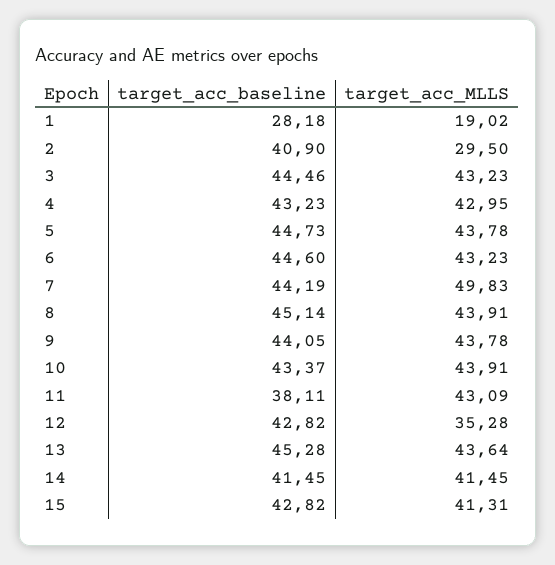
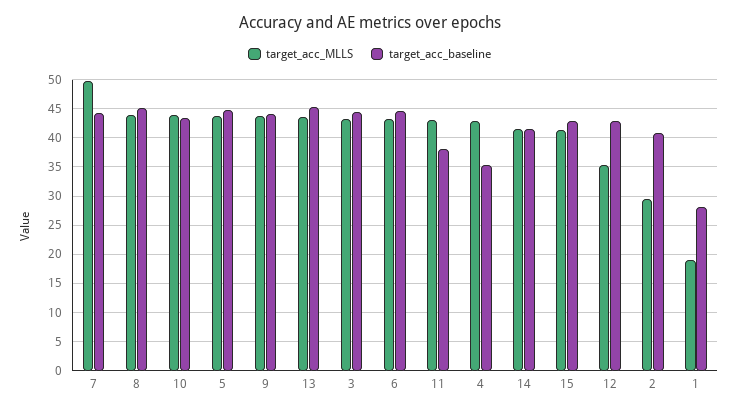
  {
    "target_acc_baseline": {
      "1": 28.18,
      "2": 40.9,
      "3": 44.46,
-     "4": 43.23,
+     "4": 35,
      "5": 44.73,
      "6": 44.6,
      "7": 44.19,
      "8": 45.14,
      "9": 44.05,
      "10": 43.37,
      "11": 38.11,
      "12": 42.82,
      "13": 45.28,
      "14": 41.45,
      "15": 42.82
    },
    "target_acc_MLLS": {
      "1": 19.02,
      "2": 29.5,
      "3": 43.23,
      "4": 42.95,
      "5": 43.78,
      "6": 43.23,
      "7": 49.83,
      "8": 43.91,
      "9": 43.78,
      "10": 43.91,
      "11": 43.09,
      "12": 35.28,
      "13": 43.64,
      "14": 41.45,
      "15": 41.31
    }
  }

